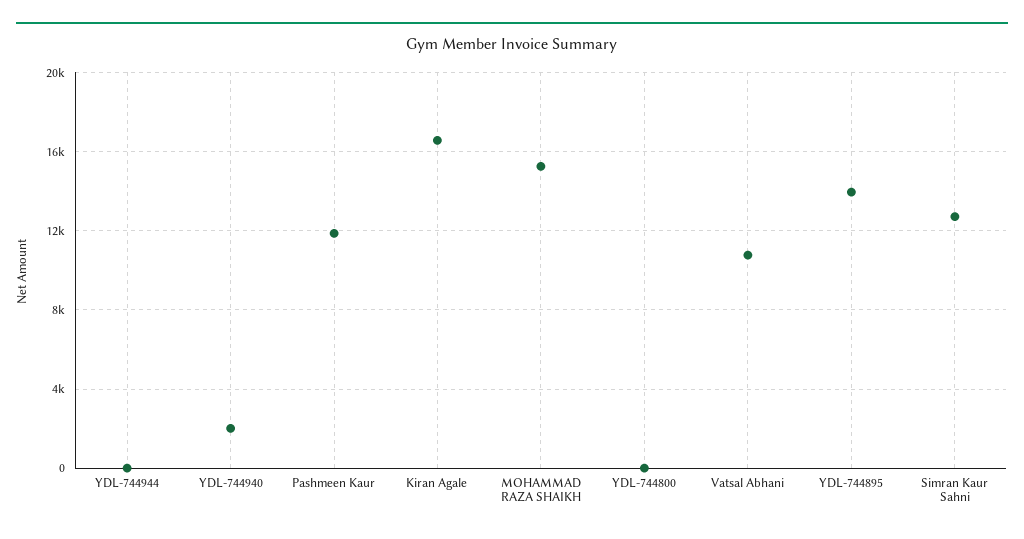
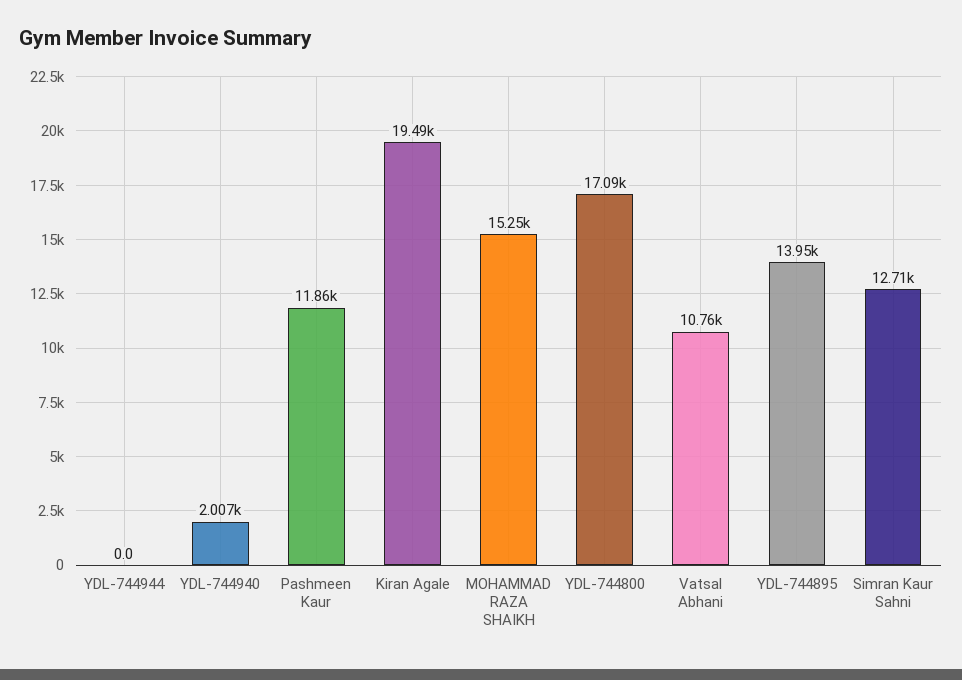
  {
    "YDL-744944": 0,
    "YDL-744940": 2007,
    "Pashmeen Kaur": 11860,
-   "Kiran Agale": 16500,
+   "Kiran Agale": 19490,
    "MOHAMMAD RAZA SHAIKH": 15250,
-   "YDL-744800": 0,
+   "YDL-744800": 17090,
    "Vatsal Abhani": 10760,
    "YDL-744895": 13950,
    "Simran Kaur Sahni": 12710
  }

